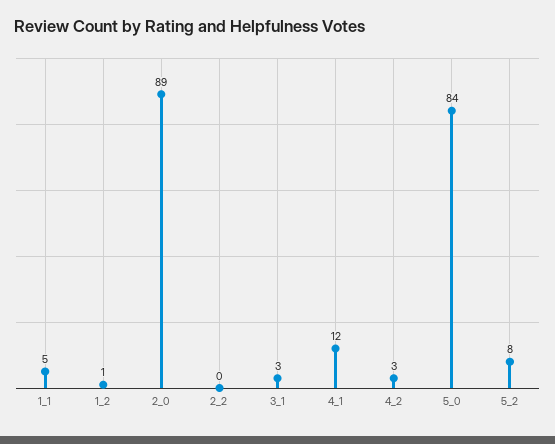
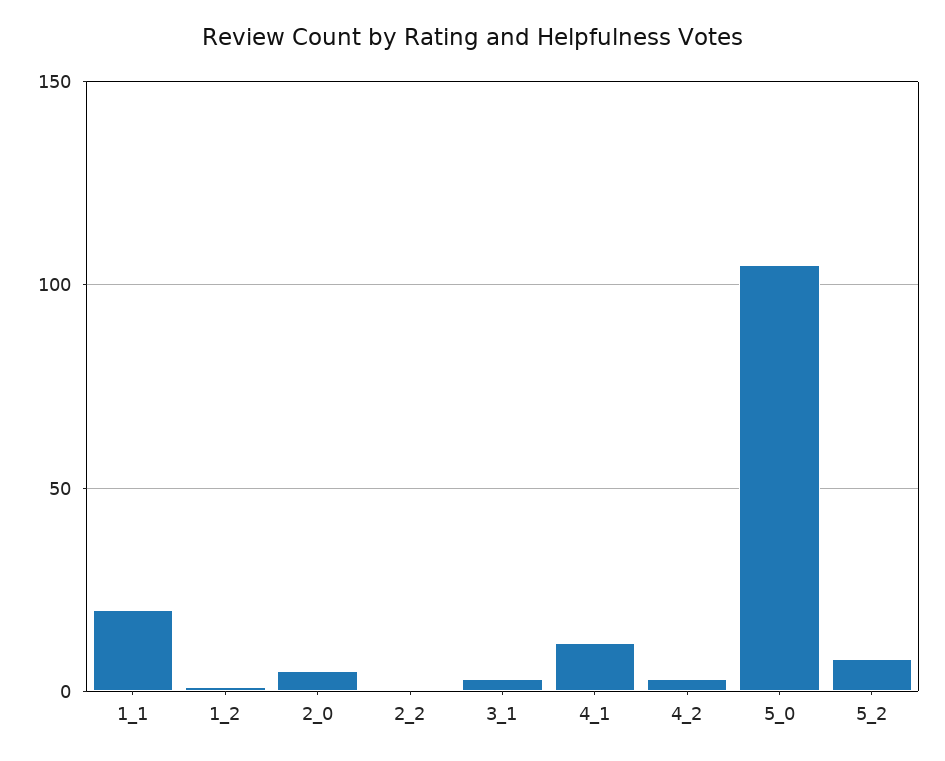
  {
-   "1_1": 5,
+   "1_1": 20,
    "1_2": 1,
-   "2_0": 89,
+   "2_0": 5,
    "2_2": 0,
    "3_1": 3,
    "4_1": 12,
    "4_2": 3,
-   "5_0": 84,
+   "5_0": 105,
    "5_2": 8
  }

